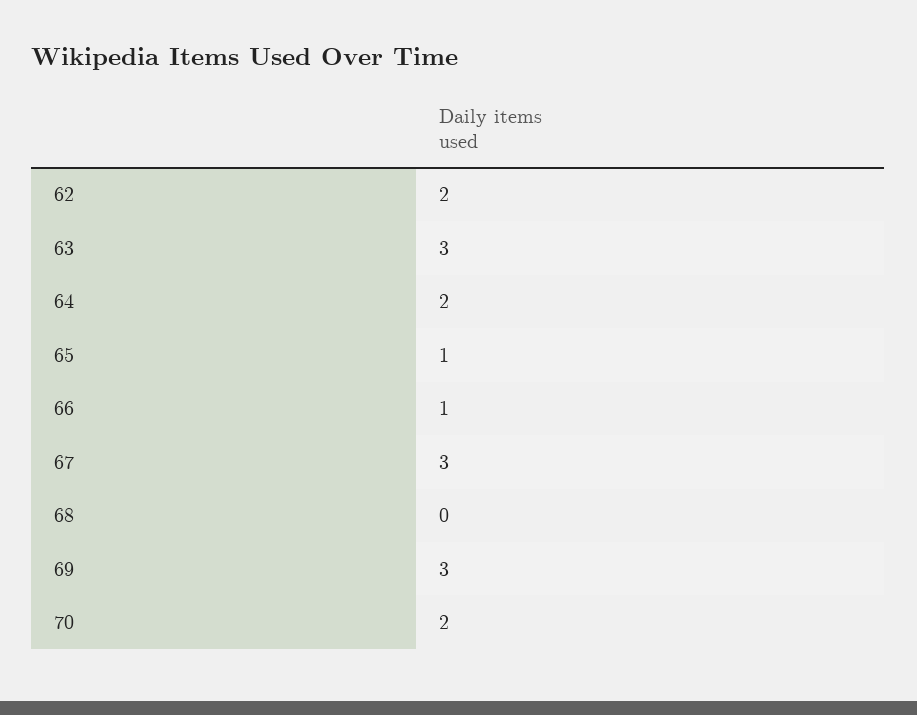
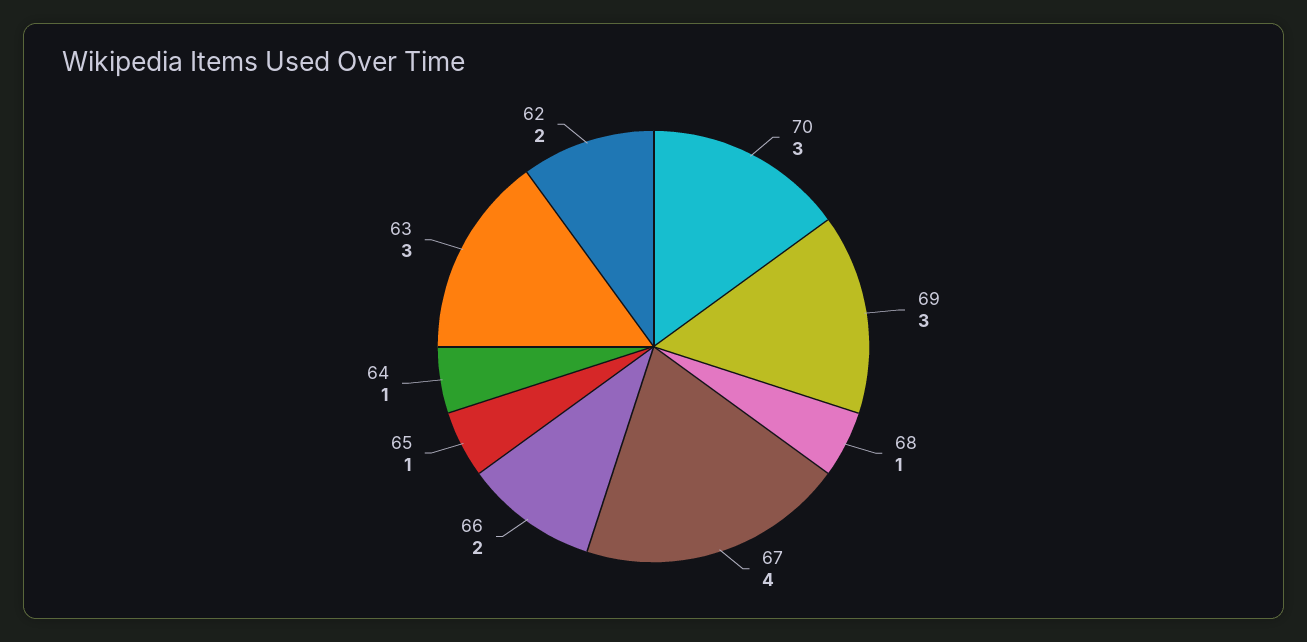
  {
    "62": 2,
    "63": 3,
-   "64": 2,
+   "64": 1,
    "65": 1,
-   "66": 1,
+   "66": 2,
-   "67": 3,
+   "67": 4,
-   "68": 0,
+   "68": 1,
    "69": 3,
-   "70": 2
+   "70": 3
  }

